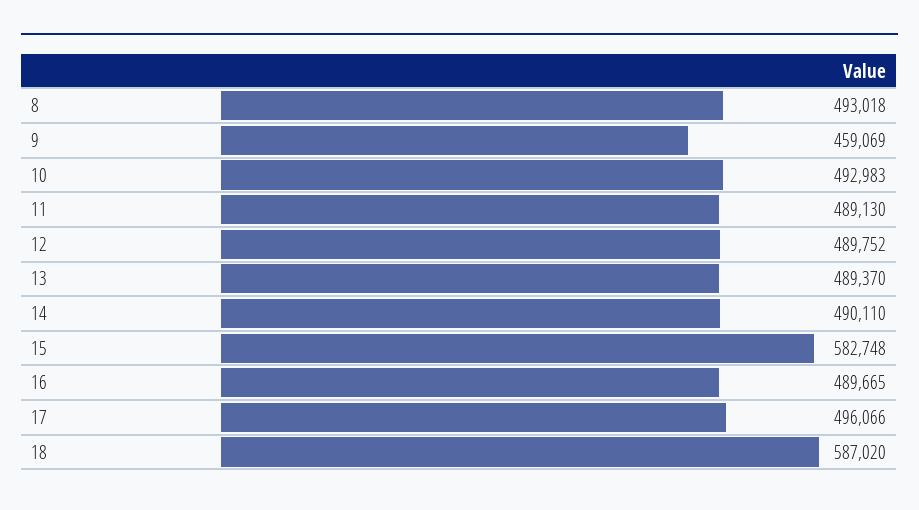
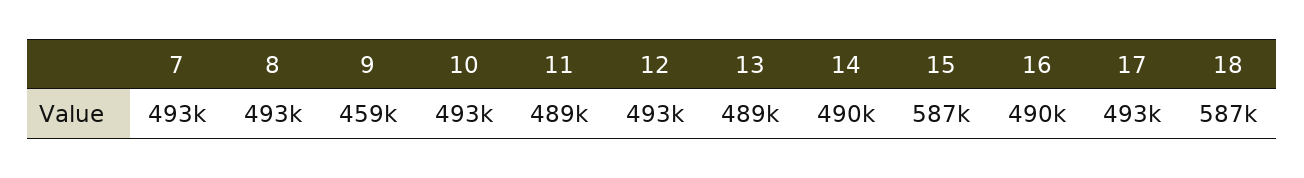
  {
    "8": 493018,
    "9": 459069,
    "10": 492983,
    "11": 489130,
-   "12": 489752,
+   "12": 493000,
    "13": 489370,
    "14": 490110,
-   "15": 582748,
+   "15": 587000,
    "16": 489665,
-   "17": 496066,
+   "17": 493000,
-   "18": 587020
+   "18": 587020,
+   "7": 493000
  }

